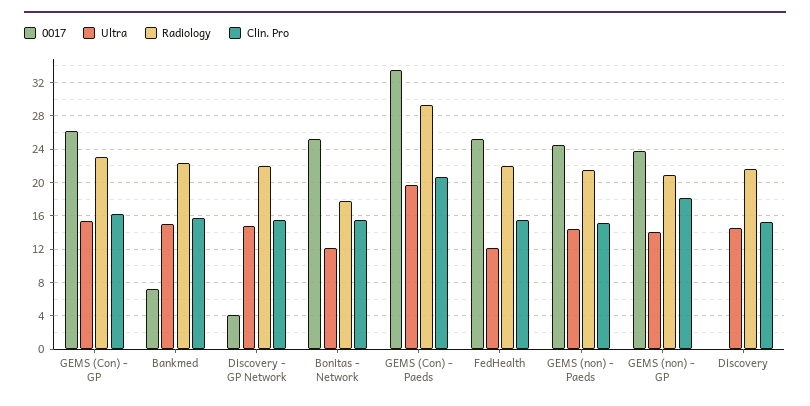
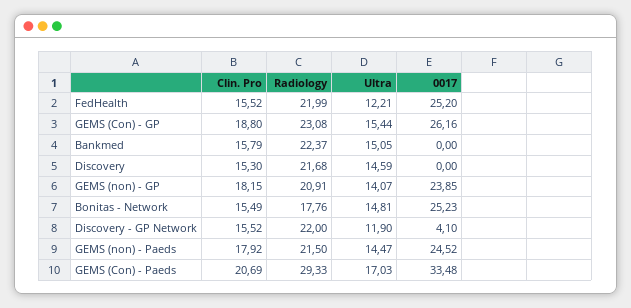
  {
    "0017": {
      "GEMS (Con) - GP": 26.16,
-     "Bankmed": 7,
+     "Bankmed": 0,
      "Discovery - GP Network": 4.1,
      "Bonitas - Network": 25.23,
      "GEMS (Con) - Paeds": 33.48,
      "FedHealth": 25.2,
      "GEMS (non) - Paeds": 24.52,
      "GEMS (non) - GP": 23.85,
      "Discovery": 0
    },
    "Ultra": {
      "GEMS (Con) - GP": 15.44,
      "Bankmed": 15.05,
-     "Discovery - GP Network": 15,
+     "Discovery - GP Network": 11.9,
-     "Bonitas - Network": 12,
+     "Bonitas - Network": 14.81,
-     "GEMS (Con) - Paeds": 20,
+     "GEMS (Con) - Paeds": 17.03,
      "FedHealth": 12.21,
      "GEMS (non) - Paeds": 14.47,
      "GEMS (non) - GP": 14.07,
      "Discovery": 14.59
    },
    "Radiology": {
      "GEMS (Con) - GP": 23.08,
      "Bankmed": 22.37,
      "Discovery - GP Network": 22,
      "Bonitas - Network": 17.76,
      "GEMS (Con) - Paeds": 29.33,
      "FedHealth": 21.99,
      "GEMS (non) - Paeds": 21.5,
      "GEMS (non) - GP": 20.91,
      "Discovery": 21.68
    },
    "Clin. Pro": {
-     "GEMS (Con) - GP": 16,
+     "GEMS (Con) - GP": 18.8,
      "Bankmed": 15.79,
      "Discovery - GP Network": 15.52,
      "Bonitas - Network": 15.49,
      "GEMS (Con) - Paeds": 20.69,
      "FedHealth": 15.52,
-     "GEMS (non) - Paeds": 15,
+     "GEMS (non) - Paeds": 17.92,
      "GEMS (non) - GP": 18.15,
      "Discovery": 15.3
    }
  }

